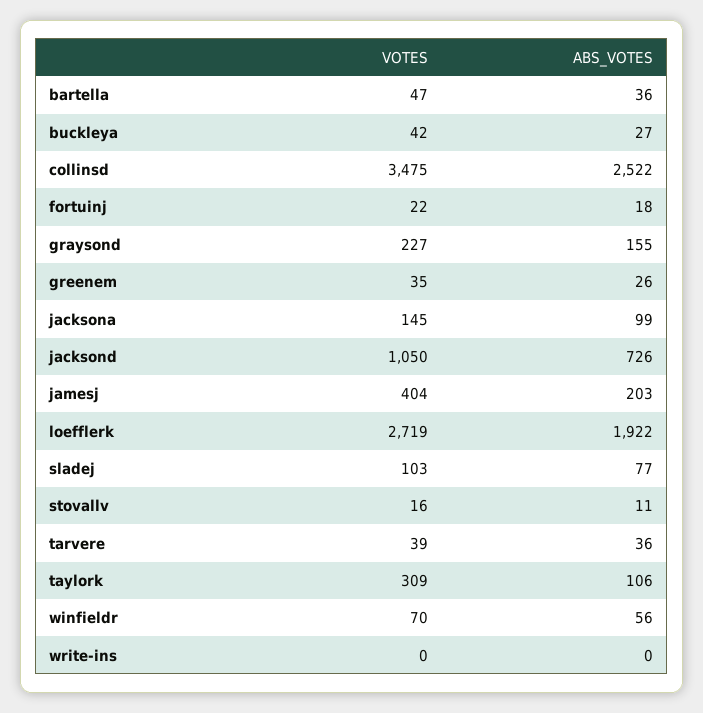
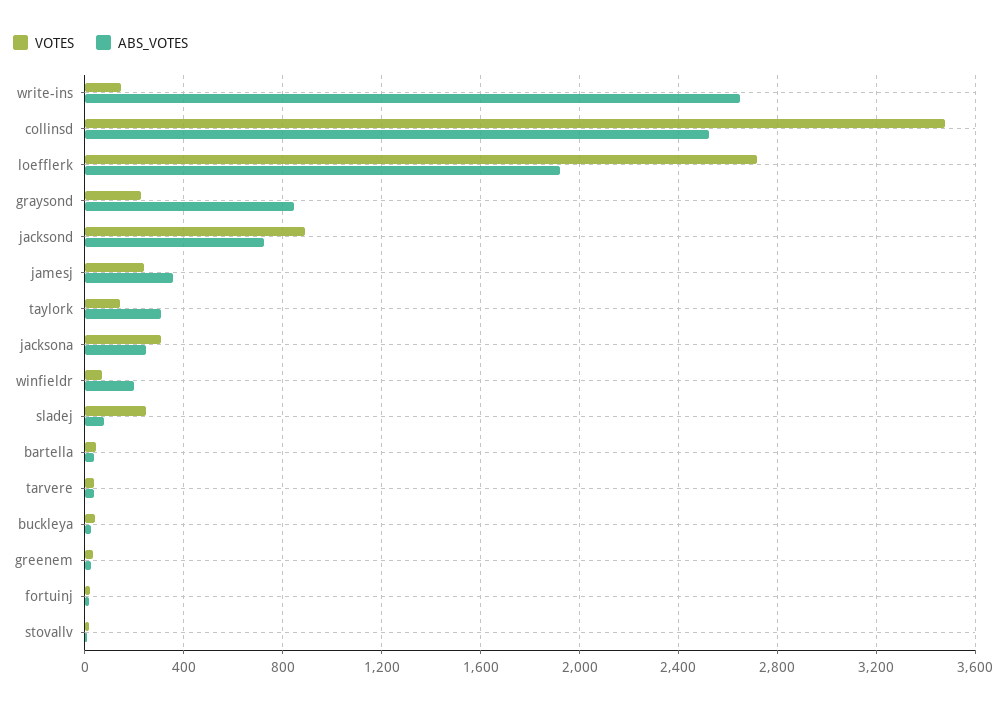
  {
    "VOTES": {
      "bartella": 47,
      "buckleya": 42,
      "collinsd": 3475,
      "fortuinj": 22,
      "graysond": 227,
      "greenem": 35,
-     "jacksona": 145,
+     "jacksona": 300,
-     "jacksond": 1050,
+     "jacksond": 900,
-     "jamesj": 404,
+     "jamesj": 250,
      "loefflerk": 2719,
-     "sladej": 103,
+     "sladej": 250,
      "stovallv": 16,
      "tarvere": 39,
-     "taylork": 309,
+     "taylork": 150,
      "winfieldr": 70,
-     "write-ins": 0
+     "write-ins": 150
    },
    "ABS_VOTES": {
      "bartella": 36,
      "buckleya": 27,
      "collinsd": 2522,
      "fortuinj": 18,
-     "graysond": 155,
+     "graysond": 850,
      "greenem": 26,
-     "jacksona": 99,
+     "jacksona": 250,
      "jacksond": 726,
-     "jamesj": 203,
+     "jamesj": 350,
      "loefflerk": 1922,
      "sladej": 77,
      "stovallv": 11,
      "tarvere": 36,
-     "taylork": 106,
+     "taylork": 300,
-     "winfieldr": 56,
+     "winfieldr": 200,
-     "write-ins": 0
+     "write-ins": 2650
    }
  }

